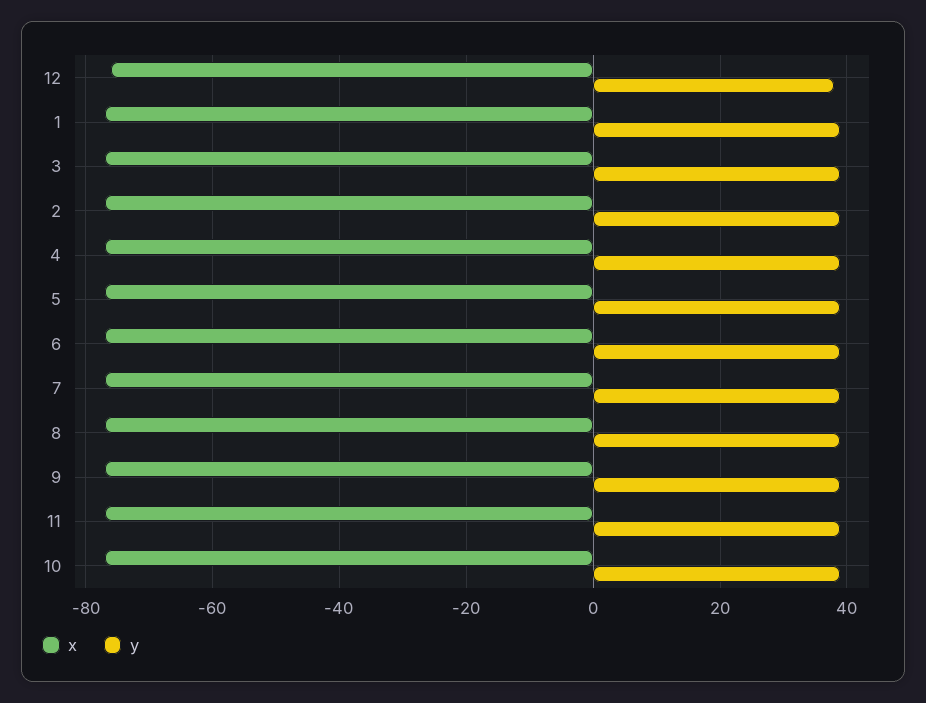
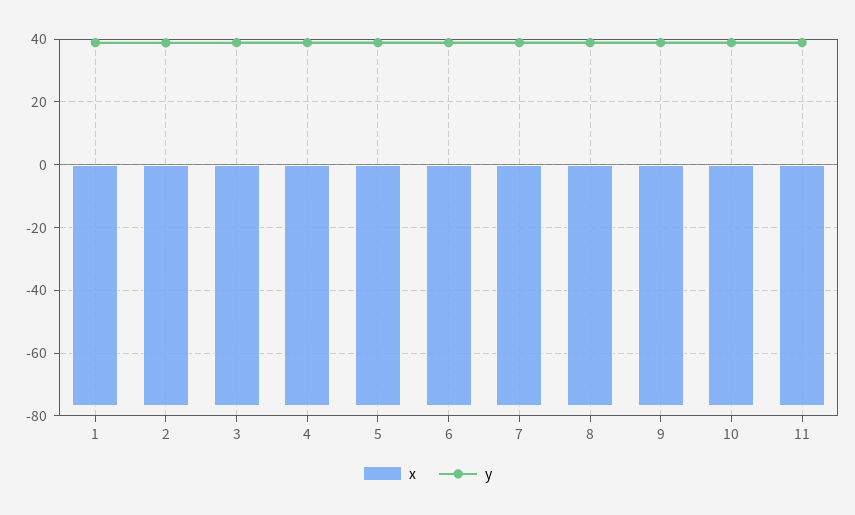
  {
    "x": {
-     "12": -76,
      "1": -76,
      "3": -76,
      "2": -76,
      "4": -76,
      "5": -76,
      "6": -76,
      "7": -76,
      "8": -76,
      "9": -76,
      "11": -76,
      "10": -76
    },
    "y": {
-     "12": 38,
      "1": 38,
      "3": 38,
      "2": 38,
      "4": 38,
      "5": 38,
      "6": 38,
      "7": 38,
      "8": 38,
      "9": 38,
      "11": 38,
      "10": 38
    }
  }

